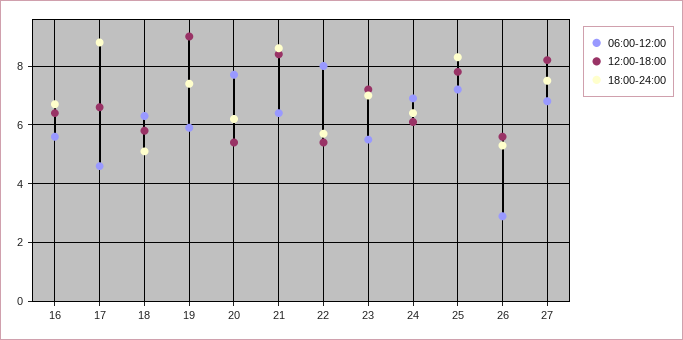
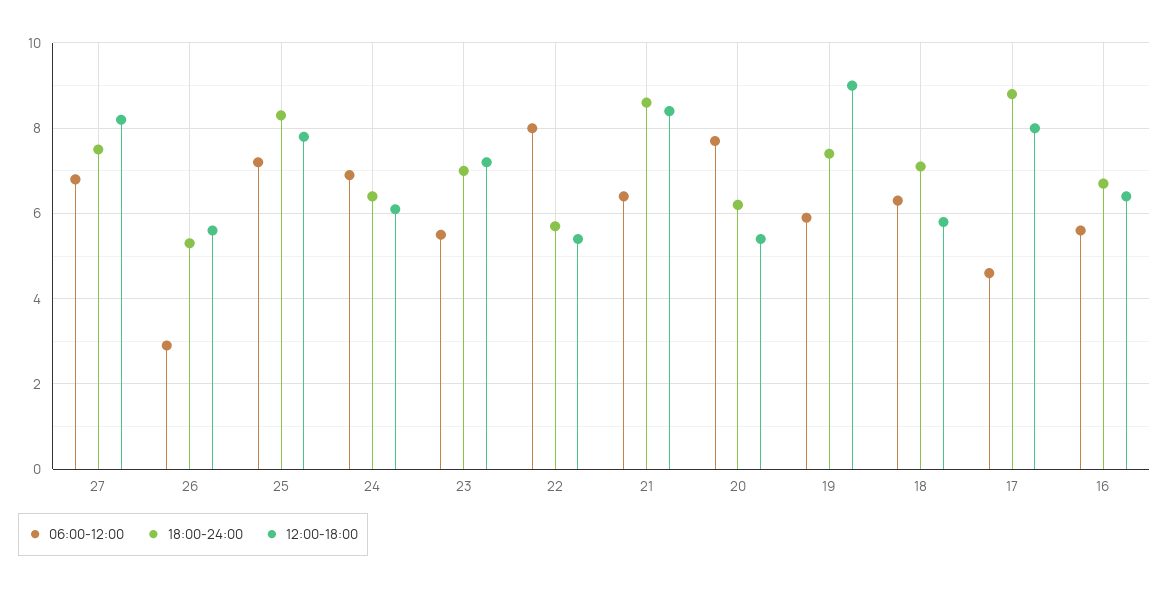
  {
    "06:00-12:00": {
      "16": 5.5,
      "17": 4.5,
      "18": 6.5,
      "19": 6,
      "20": 7.5,
      "21": 6.5,
      "22": 8,
      "23": 5.5,
      "24": 7,
      "25": 7,
      "26": 3,
      "27": 7
    },
    "12:00-18:00": {
      "16": 6.5,
-     "17": 6.5,
+     "17": 8,
      "18": 6,
      "19": 9,
      "20": 5.5,
      "21": 8.5,
      "22": 5.5,
      "23": 7,
      "24": 6,
      "25": 8,
      "26": 5.5,
      "27": 8
    },
    "18:00-24:00": {
      "16": 6.5,
      "17": 9,
-     "18": 5,
+     "18": 7,
      "19": 7.5,
      "20": 6,
      "21": 8.5,
      "22": 5.5,
      "23": 7,
      "24": 6.5,
      "25": 8.5,
      "26": 5.5,
      "27": 7.5
    }
  }

